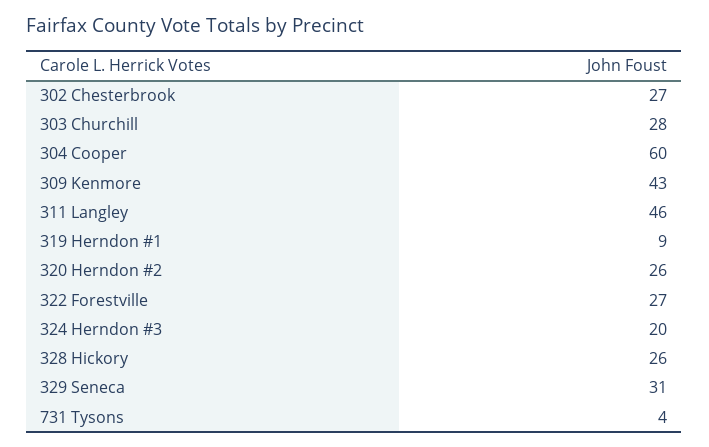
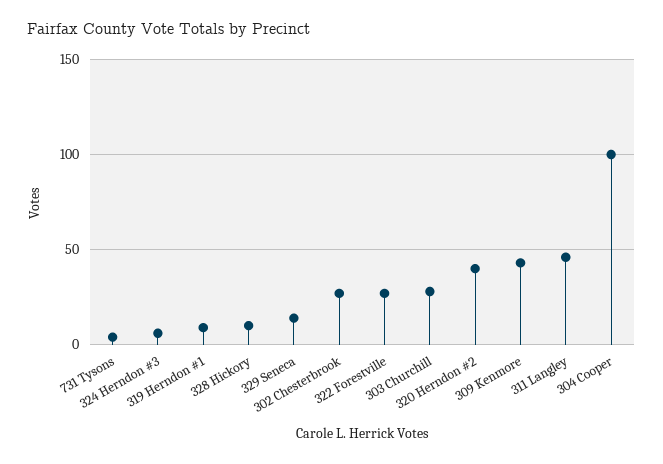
  {
    "302 Chesterbrook": 27,
    "303 Churchill": 28,
-   "304 Cooper": 60,
+   "304 Cooper": 100,
    "309 Kenmore": 43,
    "311 Langley": 46,
    "319 Herndon #1": 9,
-   "320 Herndon #2": 26,
+   "320 Herndon #2": 40,
    "322 Forestville": 27,
-   "324 Herndon #3": 20,
+   "324 Herndon #3": 5,
-   "328 Hickory": 26,
+   "328 Hickory": 10,
-   "329 Seneca": 31,
+   "329 Seneca": 15,
    "731 Tysons": 4
  }

